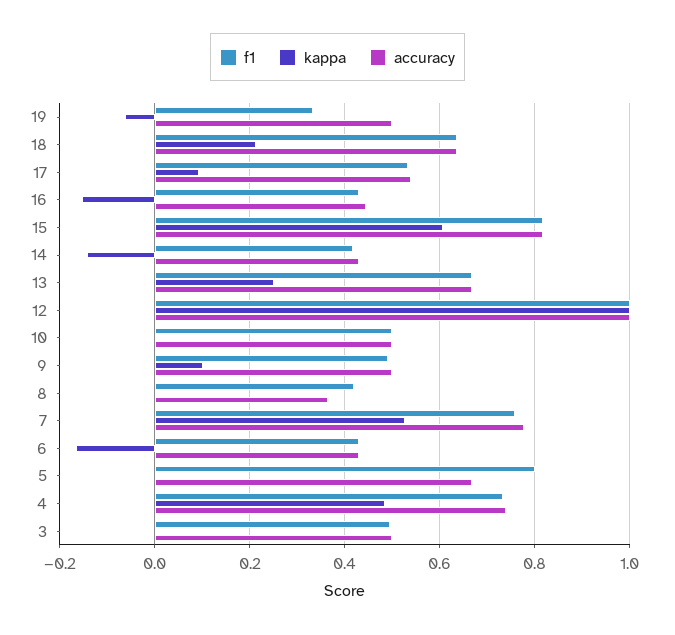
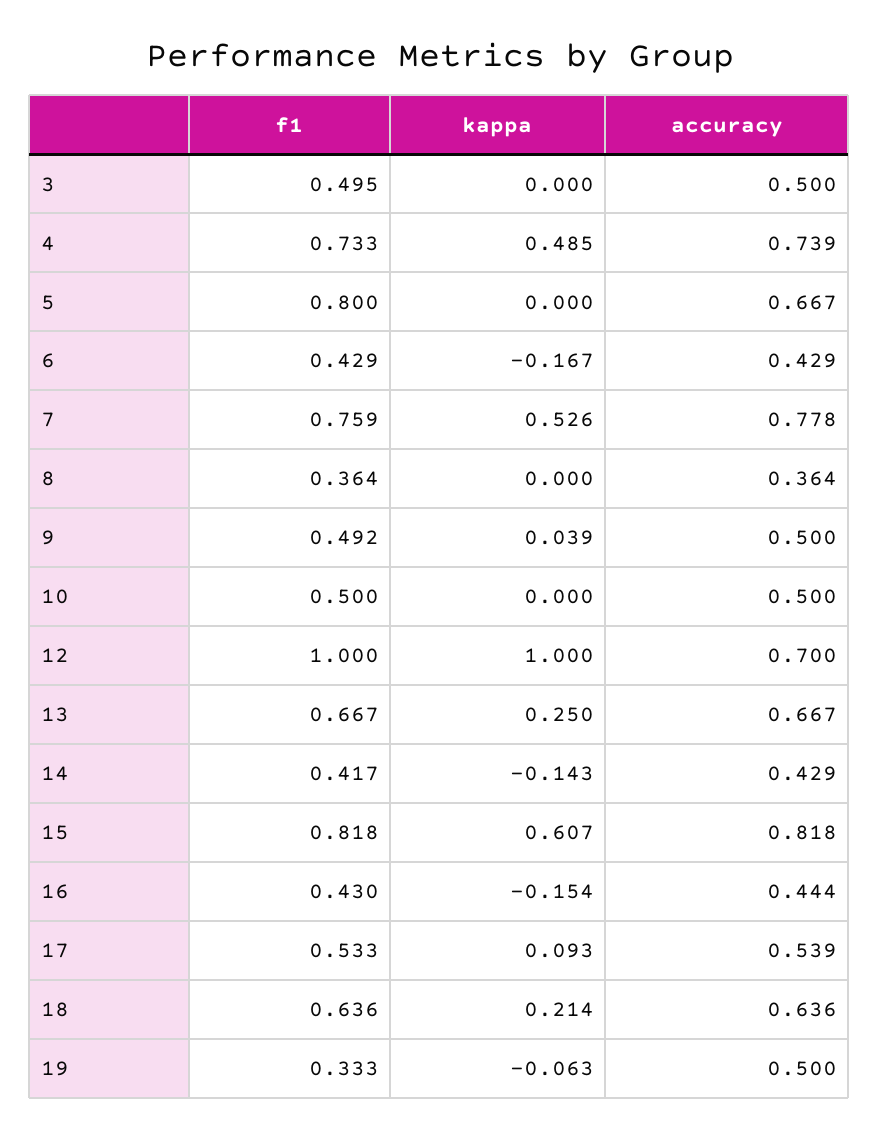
  {
    "f1": {
      "19": 0.333,
      "18": 0.636,
      "17": 0.533,
      "16": 0.43,
      "15": 0.818,
      "14": 0.417,
      "13": 0.667,
      "12": 1,
      "10": 0.5,
      "9": 0.492,
-     "8": 0.42,
+     "8": 0.364,
      "7": 0.759,
      "6": 0.429,
      "5": 0.8,
      "4": 0.733,
      "3": 0.495
    },
    "kappa": {
      "19": -0.063,
      "18": 0.214,
      "17": 0.093,
      "16": -0.154,
      "15": 0.607,
      "14": -0.143,
      "13": 0.25,
      "12": 1,
      "10": 0,
-     "9": 0.1,
+     "9": 0.039,
      "8": 0,
      "7": 0.526,
      "6": -0.167,
      "5": 0,
      "4": 0.485,
      "3": 0
    },
    "accuracy": {
      "19": 0.5,
      "18": 0.636,
      "17": 0.539,
      "16": 0.444,
      "15": 0.818,
      "14": 0.429,
      "13": 0.667,
-     "12": 1,
+     "12": 0.7,
      "10": 0.5,
      "9": 0.5,
      "8": 0.364,
      "7": 0.778,
      "6": 0.429,
      "5": 0.667,
      "4": 0.739,
      "3": 0.5
    }
  }

